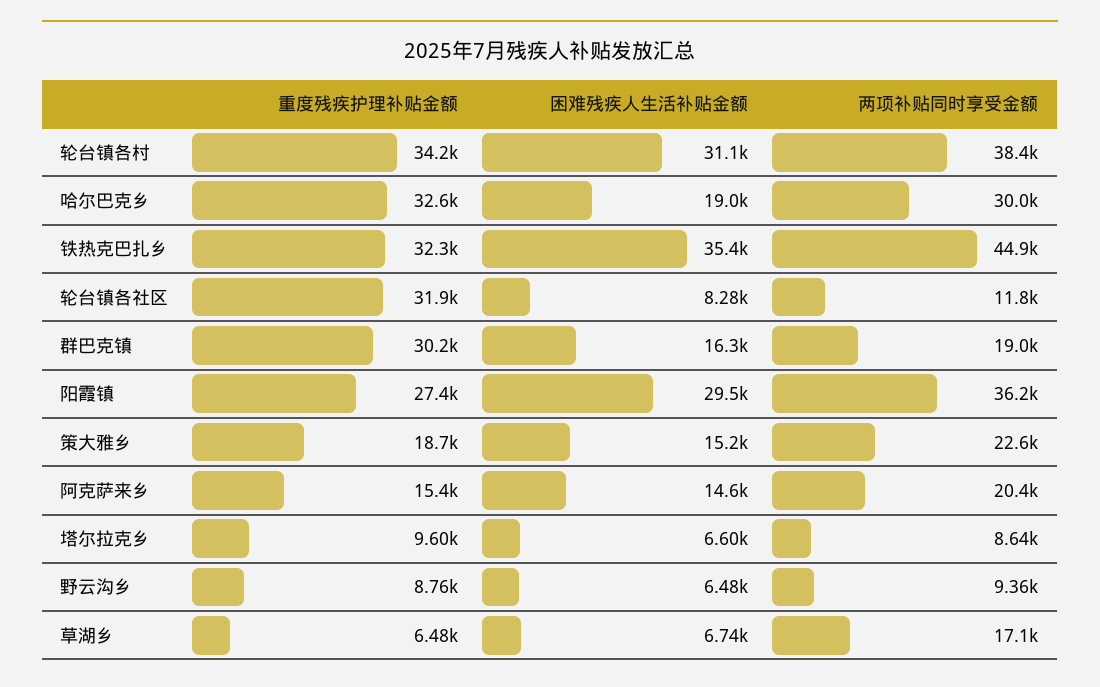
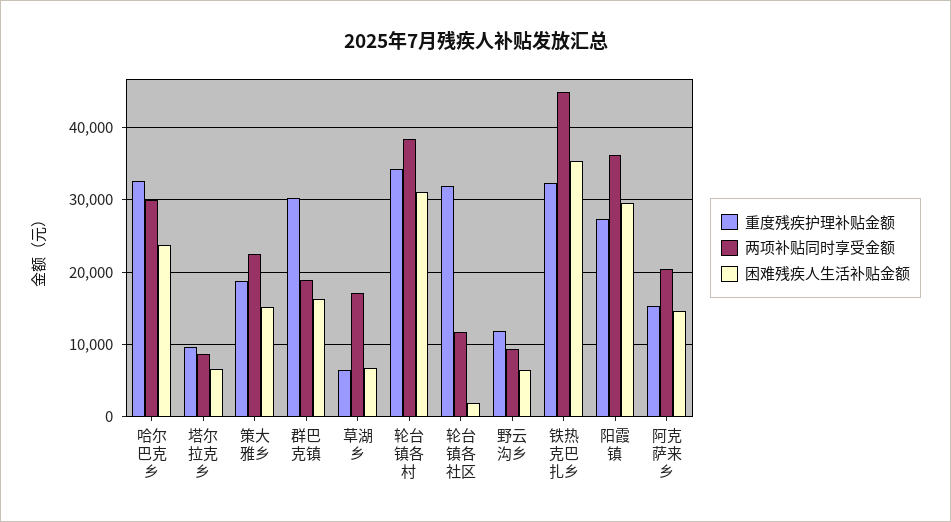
  {
    "重度残疾护理补贴金额": {
      "轮台镇各村": 34200,
      "哈尔巴克乡": 32600,
      "铁热克巴扎乡": 32300,
      "轮台镇各社区": 31900,
      "群巴克镇": 30200,
      "阳霞镇": 27400,
      "策大雅乡": 18700,
      "阿克萨来乡": 15400,
      "塔尔拉克乡": 9600,
-     "野云沟乡": 8760,
+     "野云沟乡": 12000,
      "草湖乡": 6480
    },
    "困难残疾人生活补贴金额": {
      "轮台镇各村": 31100,
-     "哈尔巴克乡": 19000,
+     "哈尔巴克乡": 24000,
      "铁热克巴扎乡": 35400,
-     "轮台镇各社区": 8280,
+     "轮台镇各社区": 2000,
      "群巴克镇": 16300,
      "阳霞镇": 29500,
      "策大雅乡": 15200,
      "阿克萨来乡": 14600,
      "塔尔拉克乡": 6600,
      "野云沟乡": 6480,
      "草湖乡": 6740
    },
    "两项补贴同时享受金额": {
      "轮台镇各村": 38400,
      "哈尔巴克乡": 30000,
      "铁热克巴扎乡": 44900,
      "轮台镇各社区": 11800,
      "群巴克镇": 19000,
      "阳霞镇": 36200,
      "策大雅乡": 22600,
      "阿克萨来乡": 20400,
      "塔尔拉克乡": 8640,
      "野云沟乡": 9360,
      "草湖乡": 17100
    }
  }

